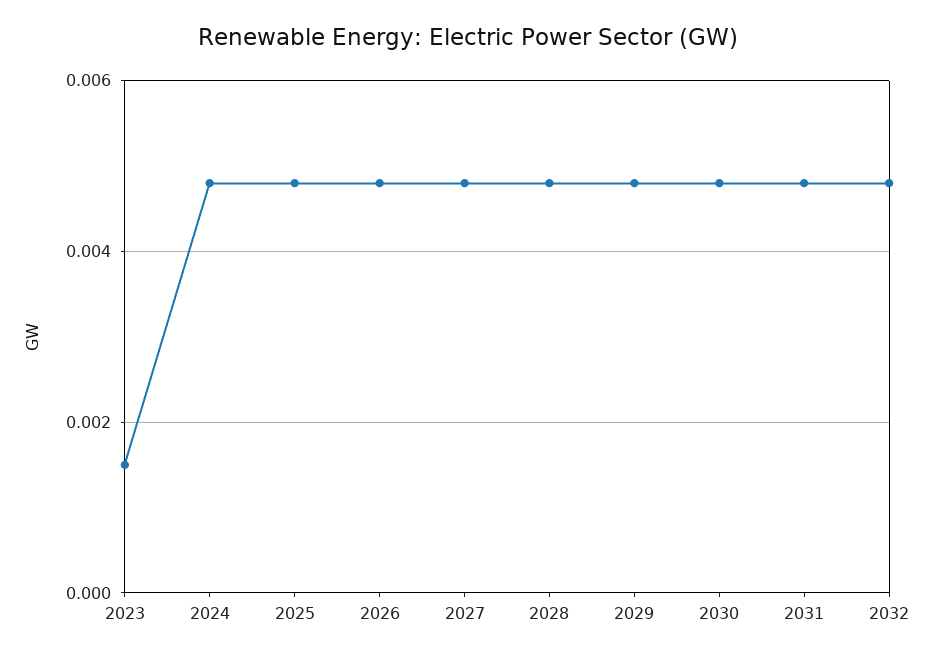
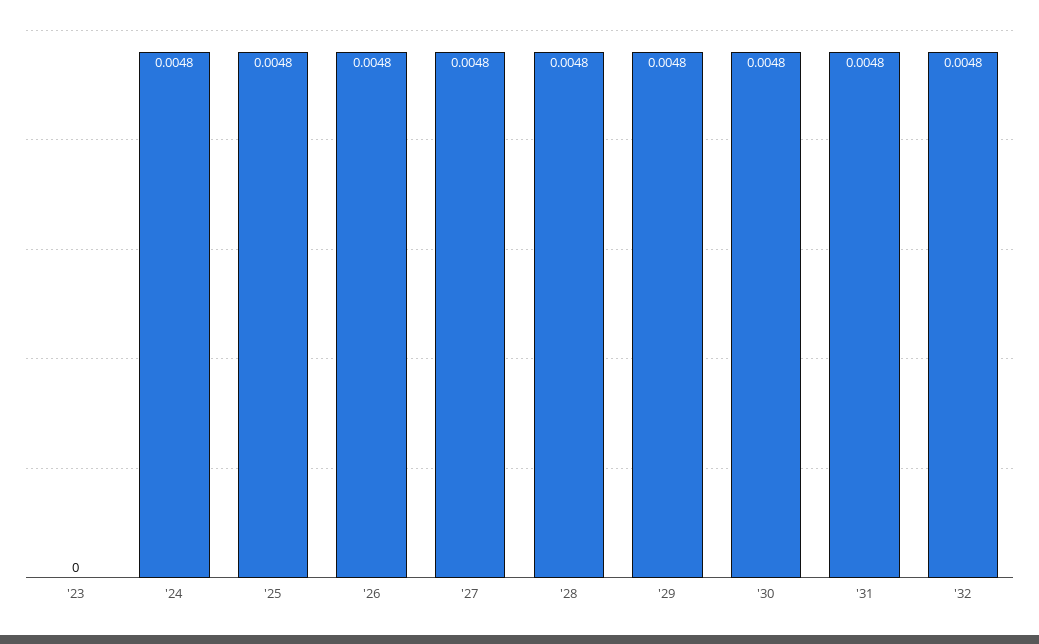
  {
-   "2023": 0.0015,
+   "2023": 0,
    "2024": 0.0048,
    "2025": 0.0048,
    "2026": 0.0048,
    "2027": 0.0048,
    "2028": 0.0048,
    "2029": 0.0048,
    "2030": 0.0048,
    "2031": 0.0048,
    "2032": 0.0048
  }

